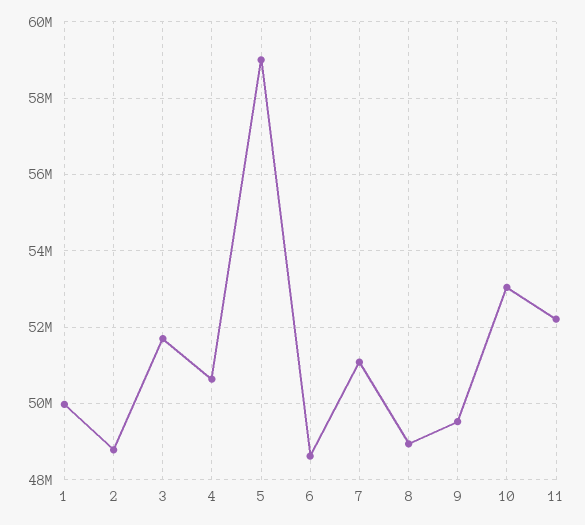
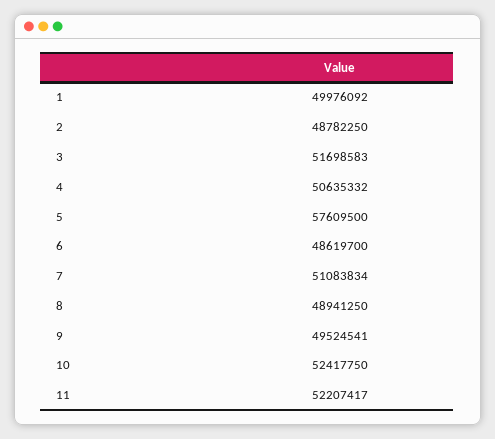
  {
    "1": 49976092,
    "2": 48782250,
    "3": 51698583,
    "4": 50635332,
-   "5": 59000000,
+   "5": 57609500,
    "6": 48619700,
    "7": 51083834,
    "8": 48941250,
    "9": 49524541,
-   "10": 53000000,
+   "10": 52417750,
    "11": 52207417
  }

